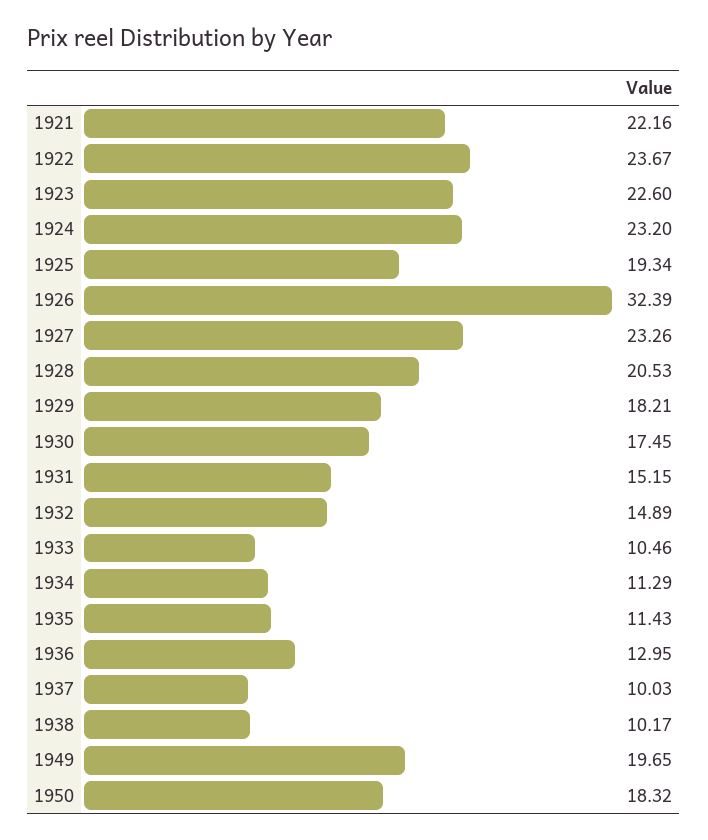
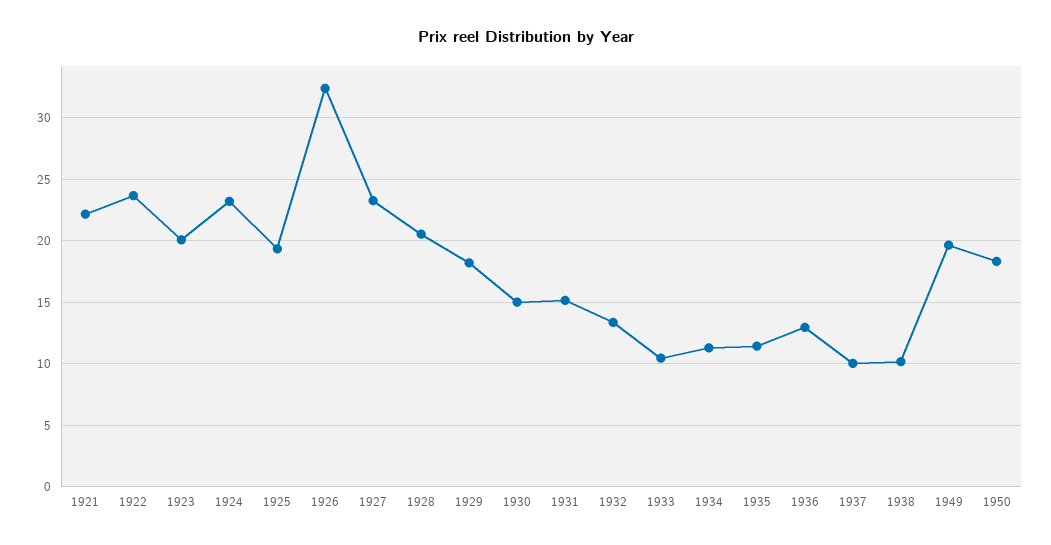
  {
    "1921": 22.16,
    "1922": 23.67,
-   "1923": 22.6,
+   "1923": 20,
    "1924": 23.2,
    "1925": 19.34,
    "1926": 32.39,
    "1927": 23.26,
    "1928": 20.53,
    "1929": 18.21,
-   "1930": 17.45,
+   "1930": 15,
    "1931": 15.15,
-   "1932": 14.89,
+   "1932": 13.5,
    "1933": 10.46,
    "1934": 11.29,
    "1935": 11.43,
    "1936": 12.95,
    "1937": 10.03,
    "1938": 10.17,
    "1949": 19.65,
    "1950": 18.32
  }

